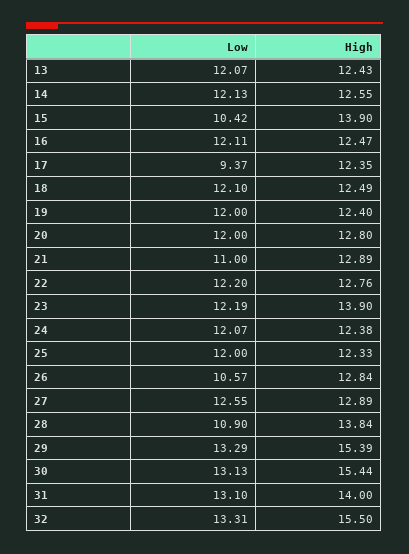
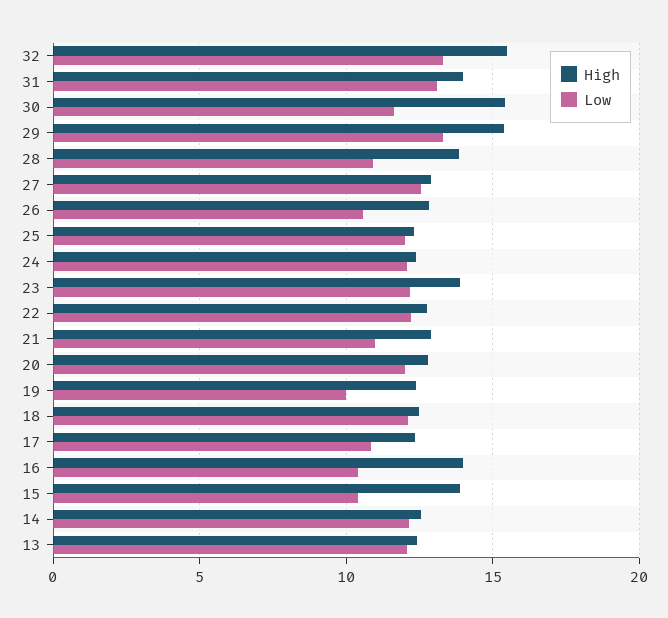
  {
    "Low": {
      "13": 12.07,
      "14": 12.13,
      "15": 10.42,
-     "16": 12.11,
+     "16": 10.5,
-     "17": 9.37,
+     "17": 11,
      "18": 12.1,
-     "19": 12,
+     "19": 10,
      "20": 12,
      "21": 11,
      "22": 12.2,
      "23": 12.19,
      "24": 12.07,
      "25": 12,
      "26": 10.57,
      "27": 12.55,
      "28": 10.9,
      "29": 13.29,
-     "30": 13.13,
+     "30": 11.5,
      "31": 13.1,
      "32": 13.31
    },
    "High": {
      "13": 12.43,
      "14": 12.55,
      "15": 13.9,
-     "16": 12.47,
+     "16": 14,
      "17": 12.35,
      "18": 12.49,
      "19": 12.4,
      "20": 12.8,
      "21": 12.89,
      "22": 12.76,
      "23": 13.9,
      "24": 12.38,
      "25": 12.33,
      "26": 12.84,
      "27": 12.89,
      "28": 13.84,
      "29": 15.39,
      "30": 15.44,
      "31": 14,
      "32": 15.5
    }
  }

